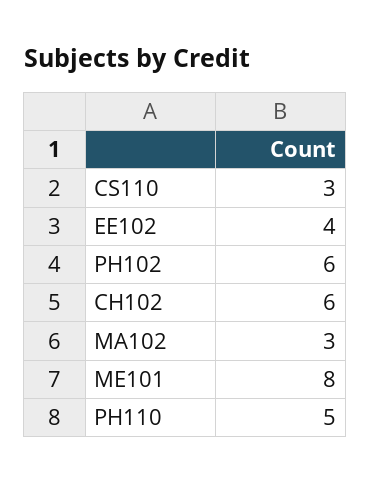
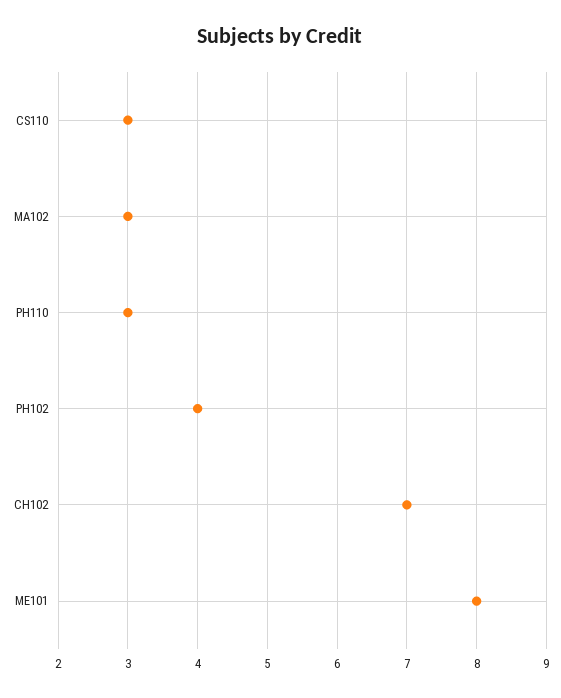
  {
    "CS110": 3,
-   "EE102": 4,
-   "PH102": 6,
+   "PH102": 4,
-   "CH102": 6,
+   "CH102": 7,
    "MA102": 3,
    "ME101": 8,
-   "PH110": 5
+   "PH110": 3
  }

